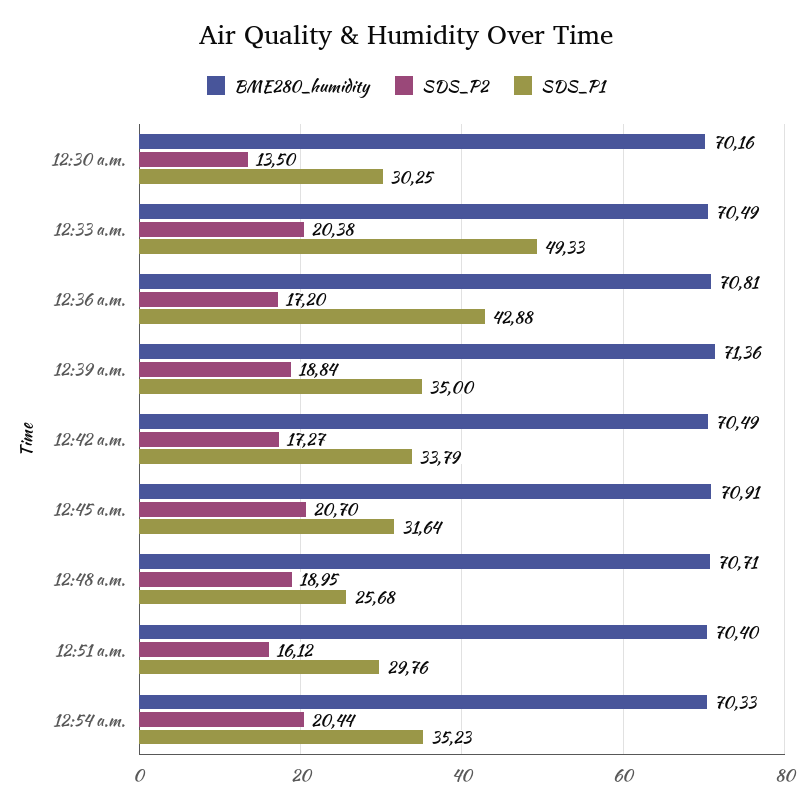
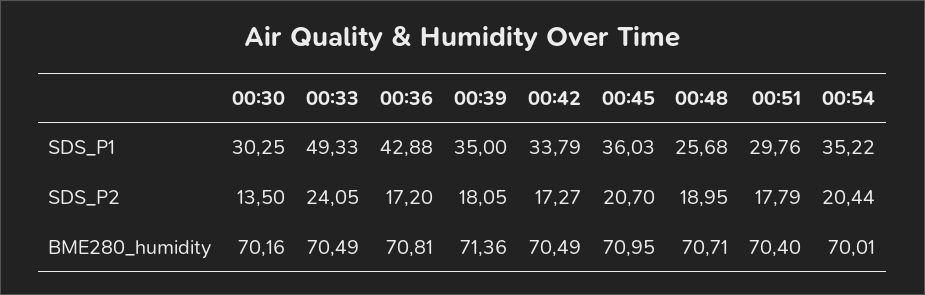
  {
    "BME280_humidity": {
      "12:30 a.m.": 70.16,
      "12:33 a.m.": 70.49,
      "12:36 a.m.": 70.81,
      "12:39 a.m.": 71.36,
      "12:42 a.m.": 70.49,
-     "12:45 a.m.": 70.91,
+     "12:45 a.m.": 70.95,
      "12:48 a.m.": 70.71,
      "12:51 a.m.": 70.4,
-     "12:54 a.m.": 70.33
+     "12:54 a.m.": 70.01
    },
    "SDS_P2": {
      "12:30 a.m.": 13.5,
-     "12:33 a.m.": 20.38,
+     "12:33 a.m.": 24.05,
      "12:36 a.m.": 17.2,
-     "12:39 a.m.": 18.84,
+     "12:39 a.m.": 18.05,
      "12:42 a.m.": 17.27,
      "12:45 a.m.": 20.7,
      "12:48 a.m.": 18.95,
-     "12:51 a.m.": 16.12,
+     "12:51 a.m.": 17.79,
      "12:54 a.m.": 20.44
    },
    "SDS_P1": {
      "12:30 a.m.": 30.25,
      "12:33 a.m.": 49.33,
      "12:36 a.m.": 42.88,
      "12:39 a.m.": 35,
      "12:42 a.m.": 33.79,
-     "12:45 a.m.": 31.64,
+     "12:45 a.m.": 36.03,
      "12:48 a.m.": 25.68,
      "12:51 a.m.": 29.76,
-     "12:54 a.m.": 35.23
+     "12:54 a.m.": 35.22
    }
  }

